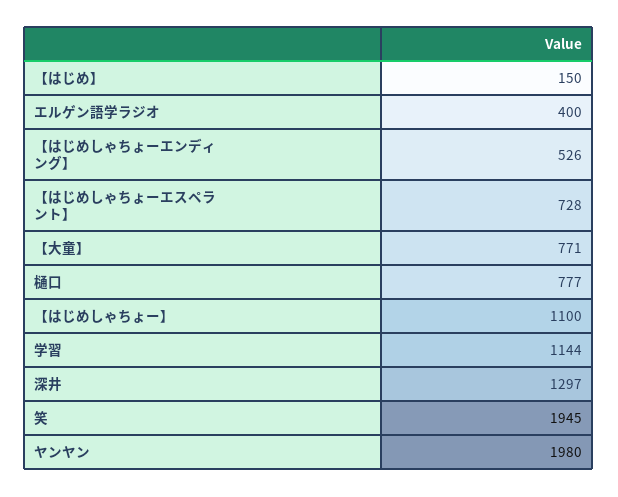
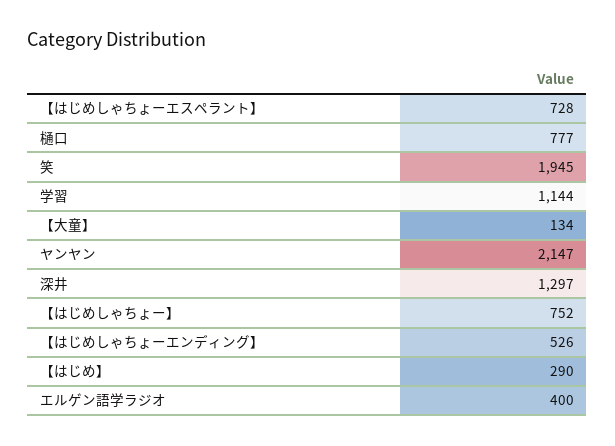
  {
-   "【はじめ】": 150,
+   "【はじめ】": 290,
    "エルゲン語学ラジオ": 400,
    "【はじめしゃちょーエンディング】": 526,
    "【はじめしゃちょーエスペラント】": 728,
-   "【大童】": 771,
+   "【大童】": 134,
    "樋口": 777,
-   "【はじめしゃちょー】": 1100,
+   "【はじめしゃちょー】": 752,
    "学習": 1144,
    "深井": 1297,
    "笑": 1945,
-   "ヤンヤン": 1980
+   "ヤンヤン": 2147
  }

